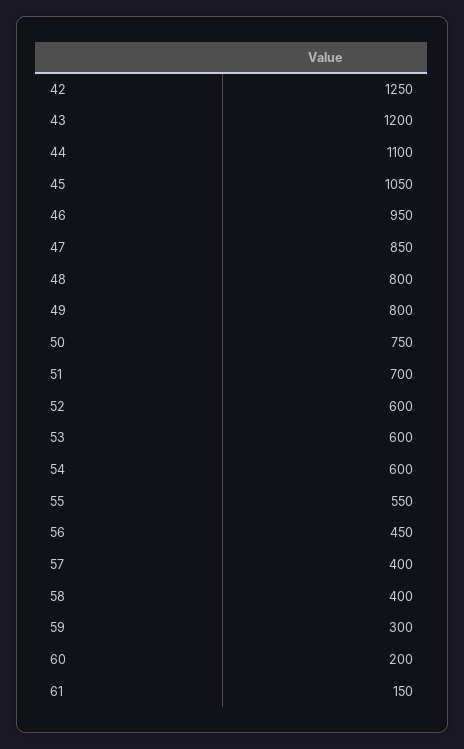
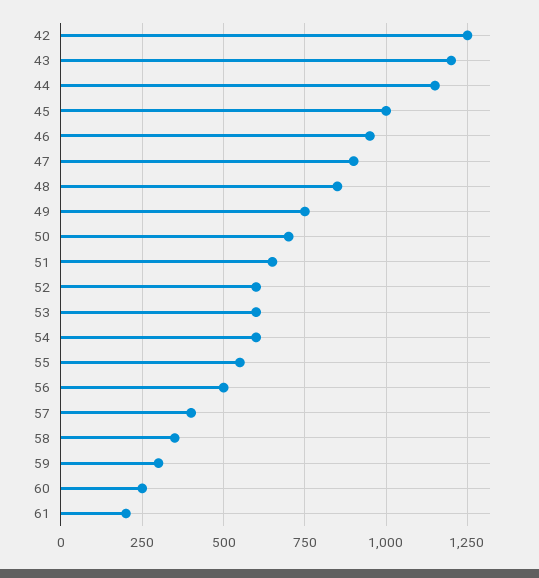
  {
    "42": 1250,
    "43": 1200,
-   "44": 1100,
+   "44": 1150,
-   "45": 1050,
+   "45": 1000,
    "46": 950,
-   "47": 850,
+   "47": 900,
-   "48": 800,
+   "48": 850,
-   "49": 800,
+   "49": 750,
-   "50": 750,
+   "50": 700,
-   "51": 700,
+   "51": 650,
    "52": 600,
    "53": 600,
    "54": 600,
    "55": 550,
-   "56": 450,
+   "56": 500,
    "57": 400,
-   "58": 400,
+   "58": 350,
    "59": 300,
-   "60": 200,
+   "60": 250,
-   "61": 150
+   "61": 200
  }

